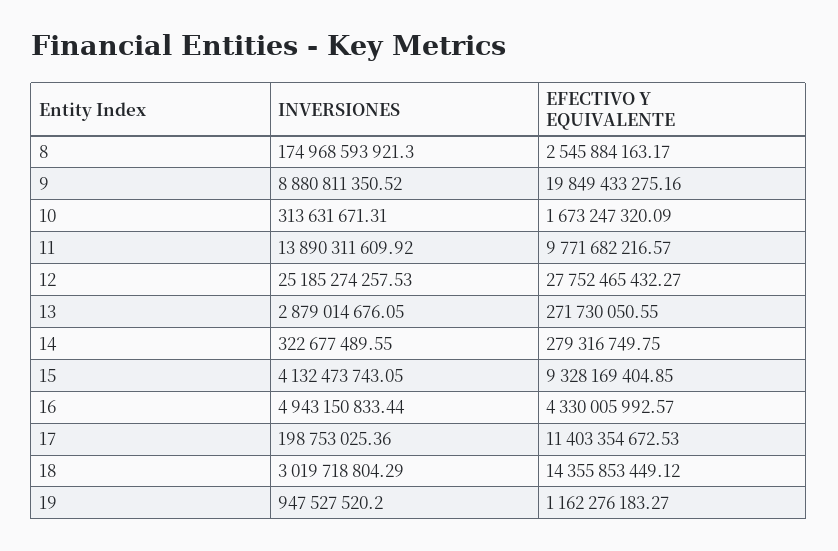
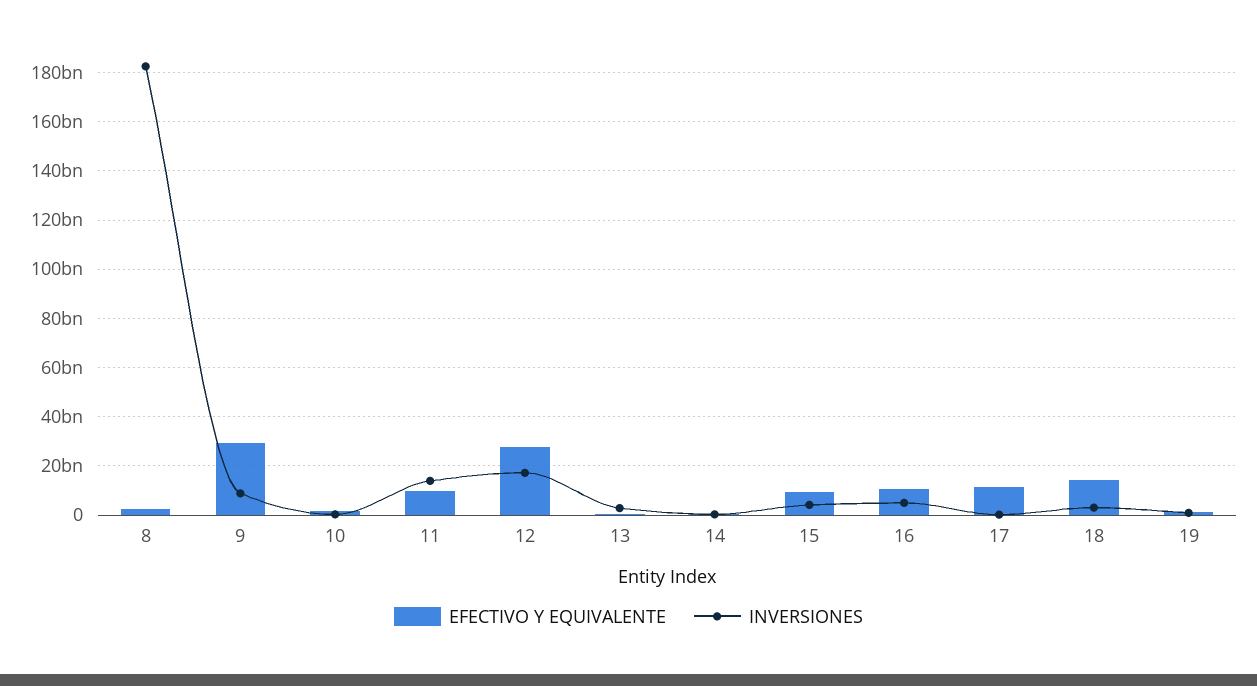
  {
    "INVERSIONES": {
-     "8": 174968593921.3,
+     "8": 182500000000,
      "9": 8880811350.52,
      "10": 313631671.31,
      "11": 13890311609.92,
-     "12": 25185274257.53,
+     "12": 17500000000,
      "13": 2879014676.05,
      "14": 322677489.55,
      "15": 4132473743.05,
      "16": 4943150833.44,
      "17": 198753025.36,
      "18": 3019718804.29,
      "19": 947527520.2
    },
    "EFECTIVO Y EQUIVALENTE": {
      "8": 2545884163.17,
-     "9": 19849433275.16,
+     "9": 30000000000,
      "10": 1673247320.09,
      "11": 9771682216.57,
      "12": 27752465432.27,
      "13": 271730050.55,
      "14": 279316749.75,
      "15": 9328169404.85,
-     "16": 4330005992.57,
+     "16": 10000000000,
      "17": 11403354672.53,
      "18": 14355853449.12,
      "19": 1162276183.27
    }
  }

